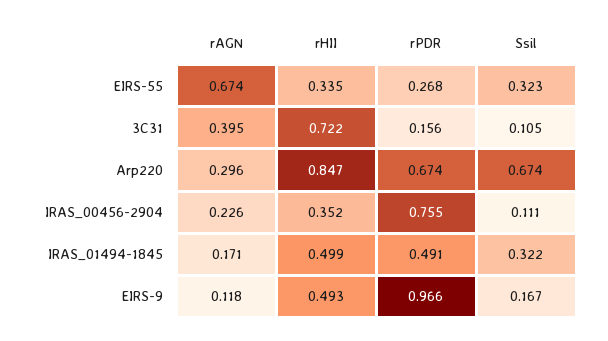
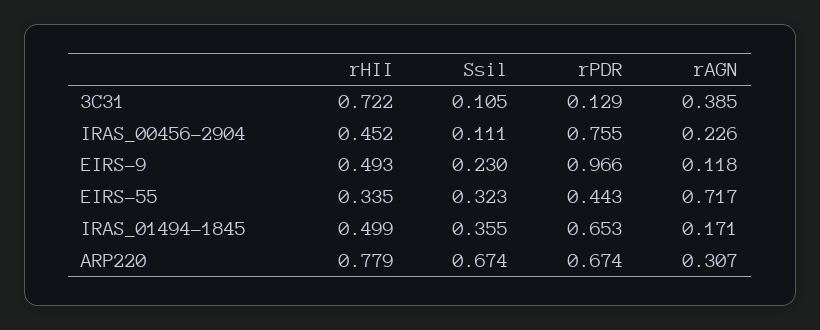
  {
    "rAGN": {
-     "EIRS-55": 0.674,
+     "EIRS-55": 0.717,
-     "3C31": 0.395,
+     "3C31": 0.385,
-     "Arp220": 0.296,
+     "Arp220": 0.307,
      "IRAS_00456-2904": 0.226,
      "IRAS_01494-1845": 0.171,
      "EIRS-9": 0.118
    },
    "rHII": {
      "EIRS-55": 0.335,
      "3C31": 0.722,
-     "Arp220": 0.847,
+     "Arp220": 0.779,
-     "IRAS_00456-2904": 0.352,
+     "IRAS_00456-2904": 0.452,
      "IRAS_01494-1845": 0.499,
      "EIRS-9": 0.493
    },
    "rPDR": {
-     "EIRS-55": 0.268,
+     "EIRS-55": 0.443,
-     "3C31": 0.156,
+     "3C31": 0.129,
      "Arp220": 0.674,
      "IRAS_00456-2904": 0.755,
-     "IRAS_01494-1845": 0.491,
+     "IRAS_01494-1845": 0.653,
      "EIRS-9": 0.966
    },
    "Ssil": {
      "EIRS-55": 0.323,
      "3C31": 0.105,
      "Arp220": 0.674,
      "IRAS_00456-2904": 0.111,
-     "IRAS_01494-1845": 0.322,
+     "IRAS_01494-1845": 0.355,
-     "EIRS-9": 0.167
+     "EIRS-9": 0.23
    }
  }

